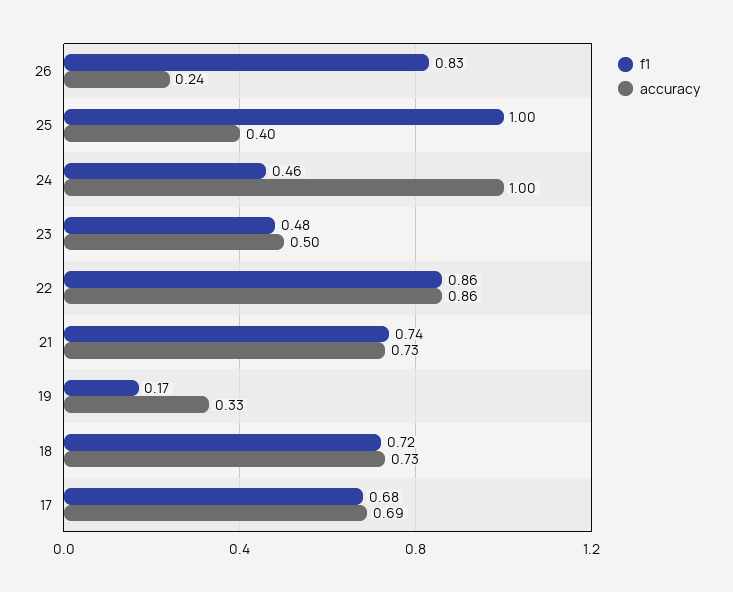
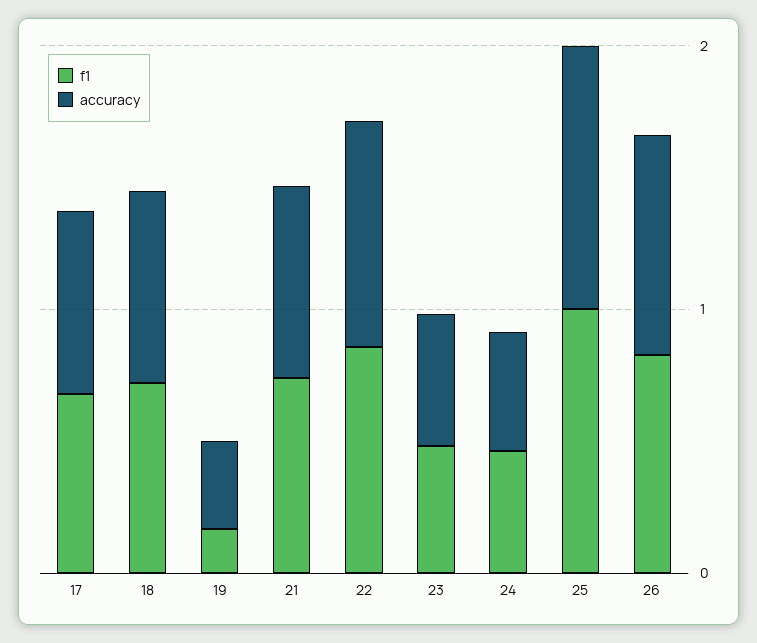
  {
    "f1": {
      "26": 0.83,
      "25": 1,
      "24": 0.46,
      "23": 0.48,
      "22": 0.86,
      "21": 0.74,
      "19": 0.17,
      "18": 0.72,
      "17": 0.68
    },
    "accuracy": {
-     "26": 0.24,
+     "26": 0.8,
-     "25": 0.4,
+     "25": 1,
-     "24": 1,
+     "24": 0.4,
      "23": 0.5,
      "22": 0.86,
      "21": 0.73,
      "19": 0.33,
      "18": 0.73,
      "17": 0.69
    }
  }

